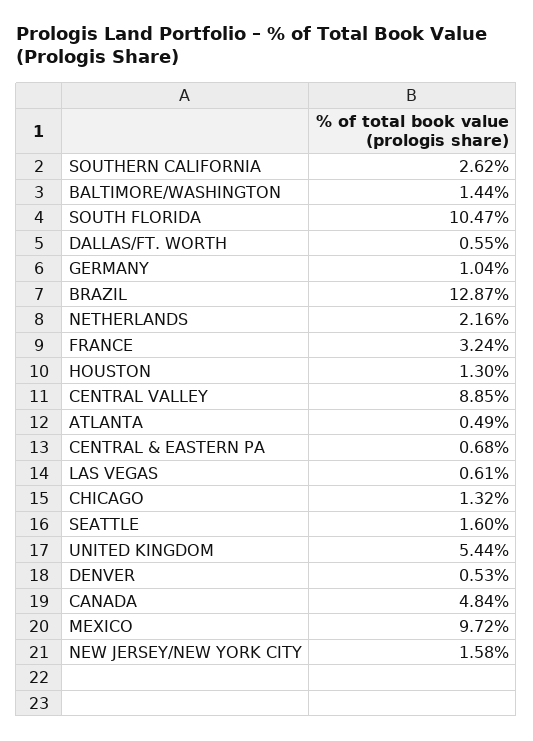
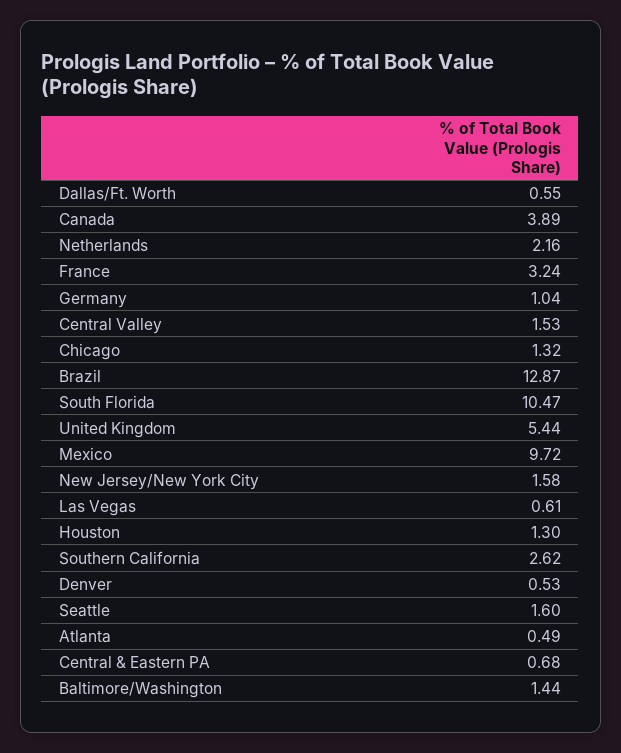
  {
    "SOUTHERN CALIFORNIA": 2.62,
    "BALTIMORE/WASHINGTON": 1.44,
    "SOUTH FLORIDA": 10.47,
    "DALLAS/FT. WORTH": 0.55,
    "GERMANY": 1.04,
    "BRAZIL": 12.87,
    "NETHERLANDS": 2.16,
    "FRANCE": 3.24,
    "HOUSTON": 1.3,
-   "CENTRAL VALLEY": 8.85,
+   "CENTRAL VALLEY": 1.53,
    "ATLANTA": 0.49,
    "CENTRAL & EASTERN PA": 0.68,
    "LAS VEGAS": 0.61,
    "CHICAGO": 1.32,
    "SEATTLE": 1.6,
    "UNITED KINGDOM": 5.44,
    "DENVER": 0.53,
-   "CANADA": 4.84,
+   "CANADA": 3.89,
    "MEXICO": 9.72,
    "NEW JERSEY/NEW YORK CITY": 1.58
  }

